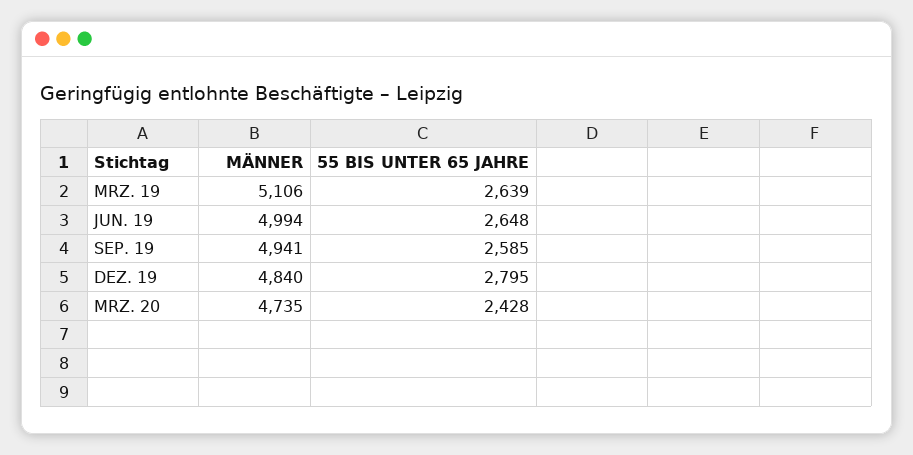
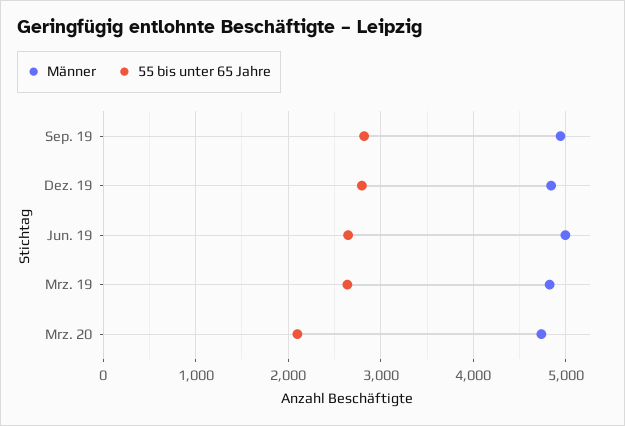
  {
    "MÄNNER": {
-     "MRZ. 19": 5106,
+     "MRZ. 19": 4800,
      "JUN. 19": 4994,
      "SEP. 19": 4941,
      "DEZ. 19": 4840,
      "MRZ. 20": 4735
    },
    "55 BIS UNTER 65 JAHRE": {
      "MRZ. 19": 2639,
      "JUN. 19": 2648,
-     "SEP. 19": 2585,
+     "SEP. 19": 2800,
      "DEZ. 19": 2795,
-     "MRZ. 20": 2428
+     "MRZ. 20": 2100
    }
  }

